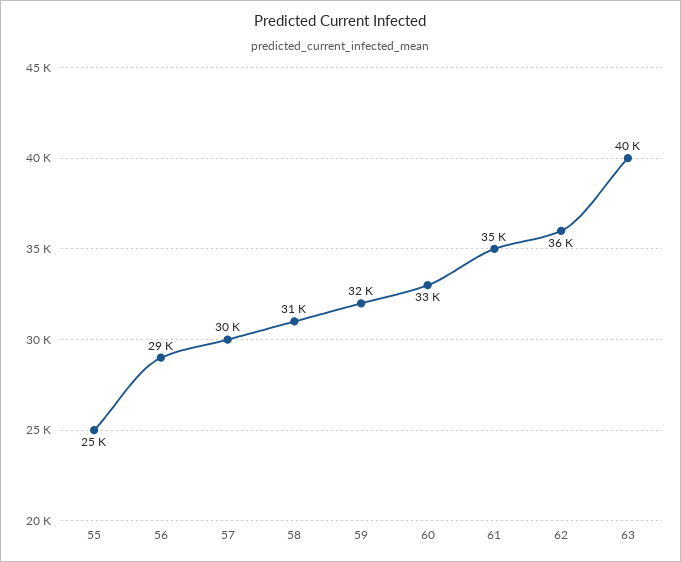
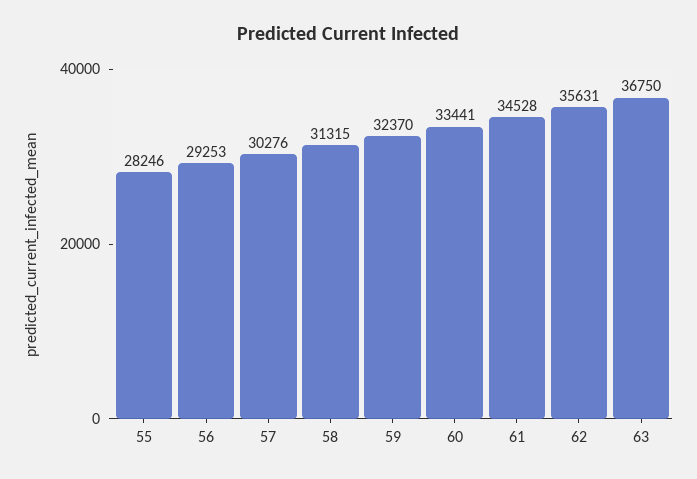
  {
-   "55": 25000,
+   "55": 28246,
    "56": 29253,
    "57": 30276,
    "58": 31315,
    "59": 32370,
    "60": 33441,
    "61": 34528,
    "62": 35631,
-   "63": 40000
+   "63": 36750
  }

